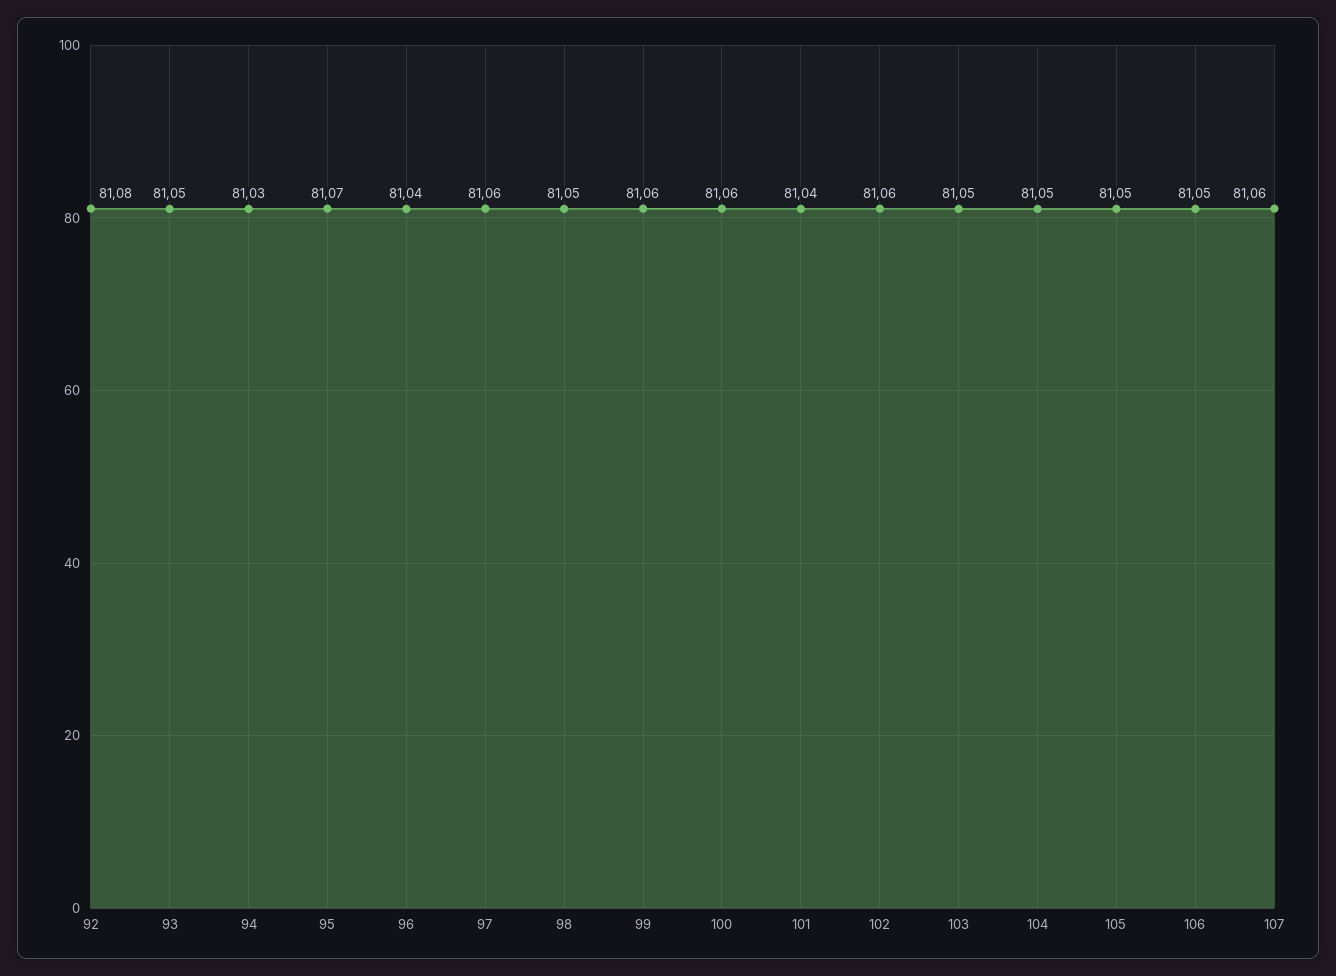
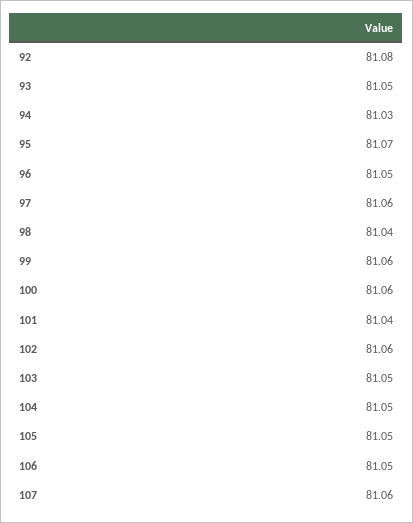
  {
    "92": 81.08,
    "93": 81.05,
    "94": 81.03,
    "95": 81.07,
-   "96": 81.04,
+   "96": 81.05,
    "97": 81.06,
-   "98": 81.05,
+   "98": 81.04,
    "99": 81.06,
    "100": 81.06,
    "101": 81.04,
    "102": 81.06,
    "103": 81.05,
    "104": 81.05,
    "105": 81.05,
    "106": 81.05,
    "107": 81.06
  }

